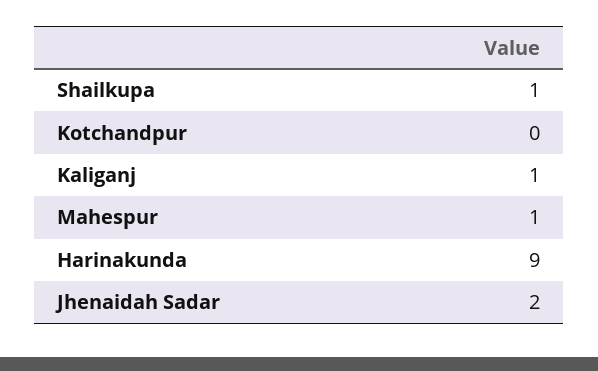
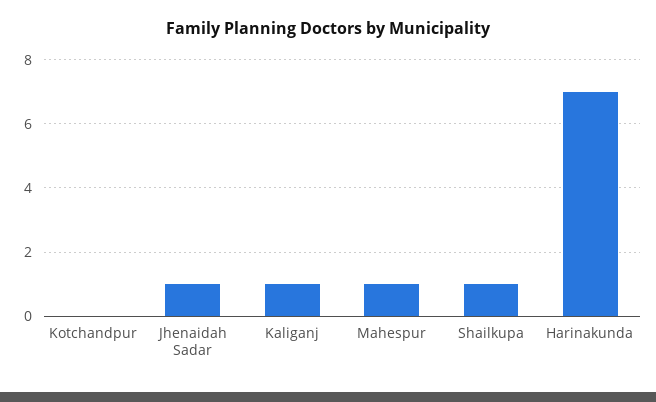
  {
    "Shailkupa": 1,
    "Kotchandpur": 0,
    "Kaliganj": 1,
    "Mahespur": 1,
-   "Harinakunda": 9,
+   "Harinakunda": 7,
-   "Jhenaidah Sadar": 2
+   "Jhenaidah Sadar": 1
  }

